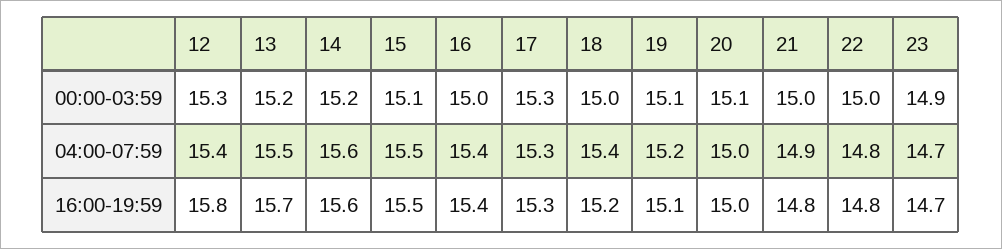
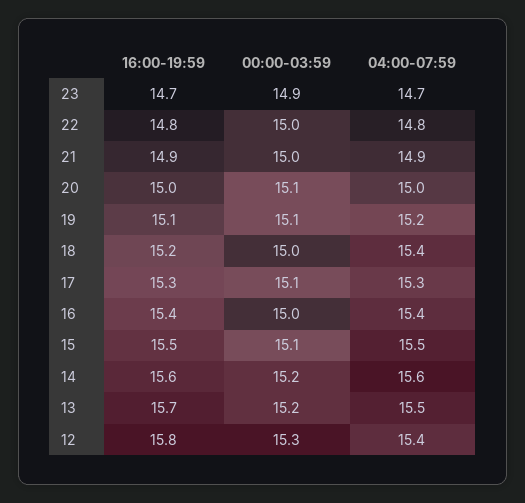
  {
    "12": {
      "00:00-03:59": 15.3,
      "04:00-07:59": 15.4,
      "16:00-19:59": 15.8
    },
    "13": {
      "00:00-03:59": 15.2,
      "04:00-07:59": 15.5,
      "16:00-19:59": 15.7
    },
    "14": {
      "00:00-03:59": 15.2,
      "04:00-07:59": 15.6,
      "16:00-19:59": 15.6
    },
    "15": {
      "00:00-03:59": 15.1,
      "04:00-07:59": 15.5,
      "16:00-19:59": 15.5
    },
    "16": {
      "00:00-03:59": 15,
      "04:00-07:59": 15.4,
      "16:00-19:59": 15.4
    },
    "17": {
-     "00:00-03:59": 15.3,
+     "00:00-03:59": 15.1,
      "04:00-07:59": 15.3,
      "16:00-19:59": 15.3
    },
    "18": {
      "00:00-03:59": 15,
      "04:00-07:59": 15.4,
      "16:00-19:59": 15.2
    },
    "19": {
      "00:00-03:59": 15.1,
      "04:00-07:59": 15.2,
      "16:00-19:59": 15.1
    },
    "20": {
      "00:00-03:59": 15.1,
      "04:00-07:59": 15,
      "16:00-19:59": 15
    },
    "21": {
      "00:00-03:59": 15,
      "04:00-07:59": 14.9,
-     "16:00-19:59": 14.8
+     "16:00-19:59": 14.9
    },
    "22": {
      "00:00-03:59": 15,
      "04:00-07:59": 14.8,
      "16:00-19:59": 14.8
    },
    "23": {
      "00:00-03:59": 14.9,
      "04:00-07:59": 14.7,
      "16:00-19:59": 14.7
    }
  }

